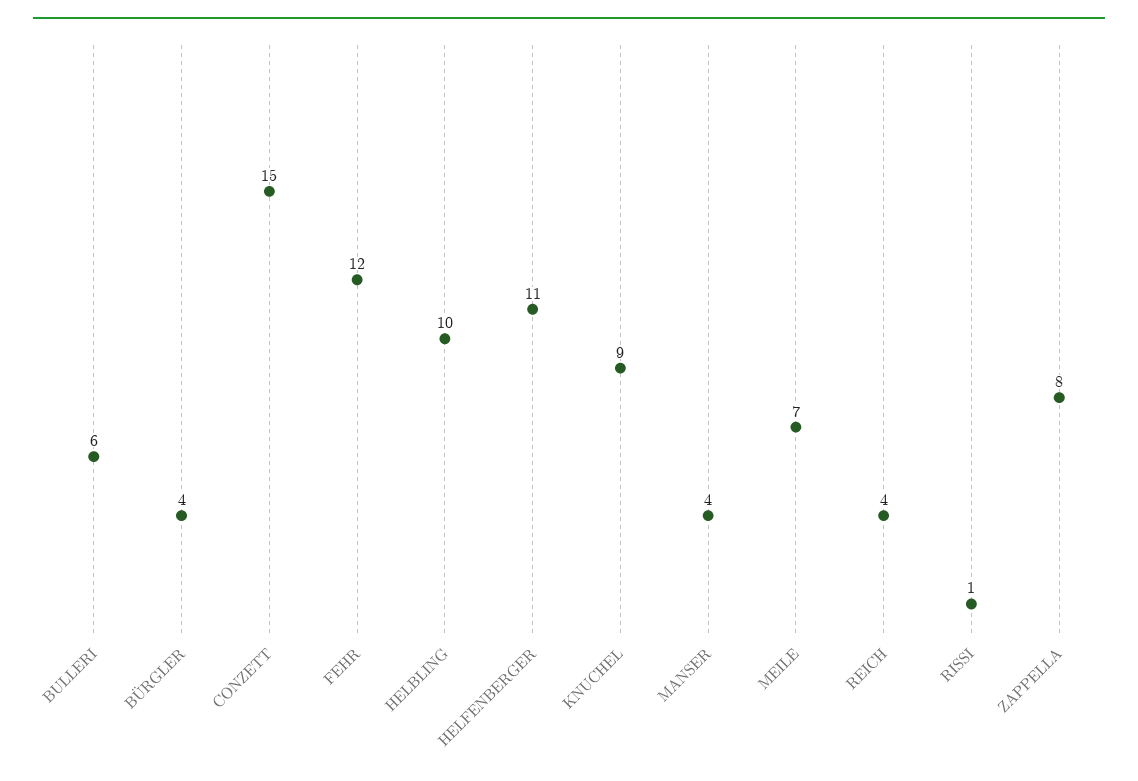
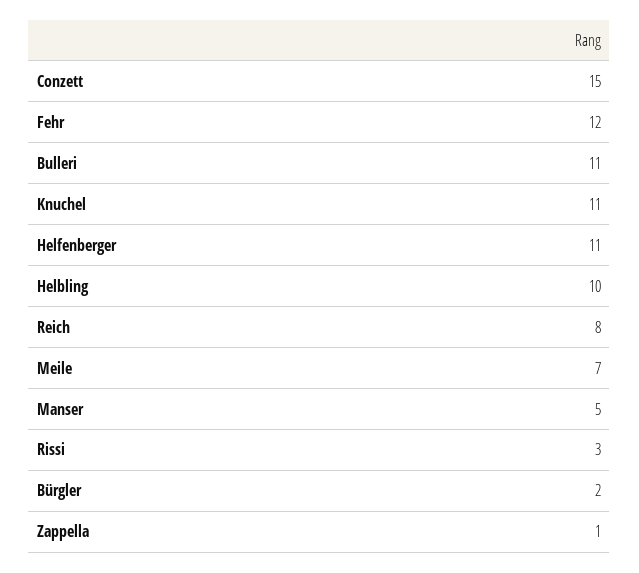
  {
-   "BULLERI": 6,
+   "BULLERI": 11,
-   "BÜRGLER": 4,
+   "BÜRGLER": 2,
    "CONZETT": 15,
    "FEHR": 12,
    "HELBLING": 10,
    "HELFENBERGER": 11,
-   "KNUCHEL": 9,
+   "KNUCHEL": 11,
-   "MANSER": 4,
+   "MANSER": 5,
    "MEILE": 7,
-   "REICH": 4,
+   "REICH": 8,
-   "RISSI": 1,
+   "RISSI": 3,
-   "ZAPPELLA": 8
+   "ZAPPELLA": 1
  }

